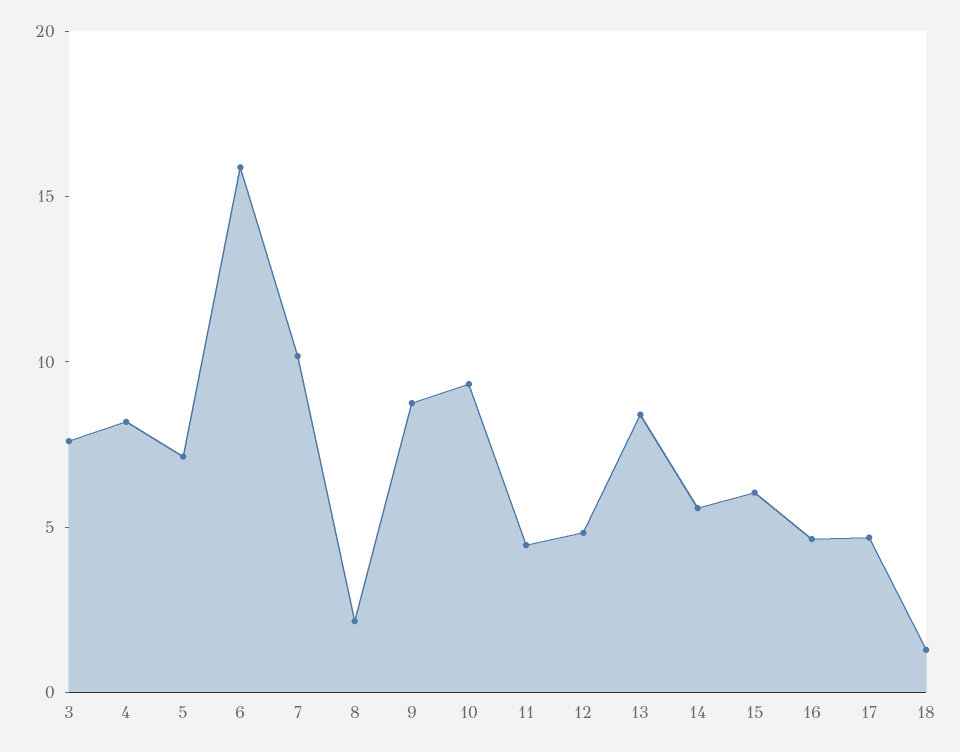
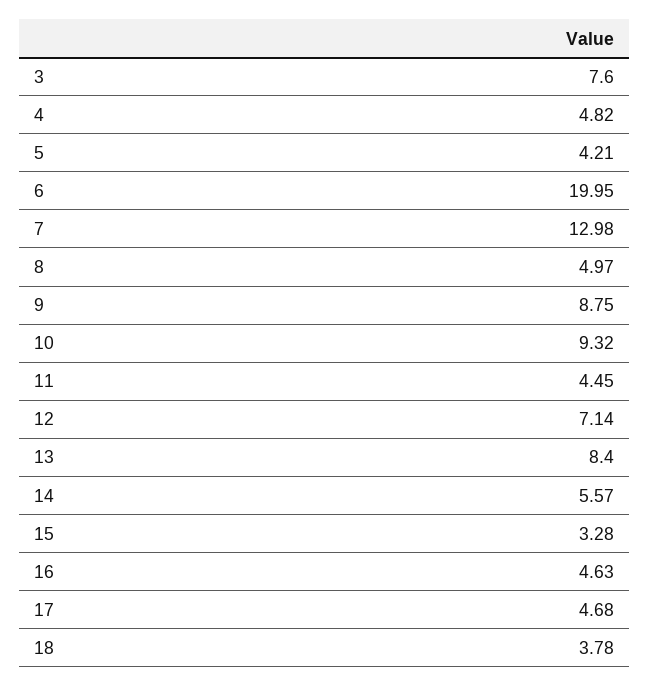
  {
    "3": 7.6,
-   "4": 8,
+   "4": 4.82,
-   "5": 7,
+   "5": 4.21,
-   "6": 16,
+   "6": 19.95,
-   "7": 10,
+   "7": 12.98,
-   "8": 2,
+   "8": 4.97,
    "9": 8.75,
    "10": 9.32,
    "11": 4.45,
-   "12": 5,
+   "12": 7.14,
    "13": 8.4,
    "14": 5.57,
-   "15": 6,
+   "15": 3.28,
    "16": 4.63,
    "17": 4.68,
-   "18": 1
+   "18": 3.78
  }

